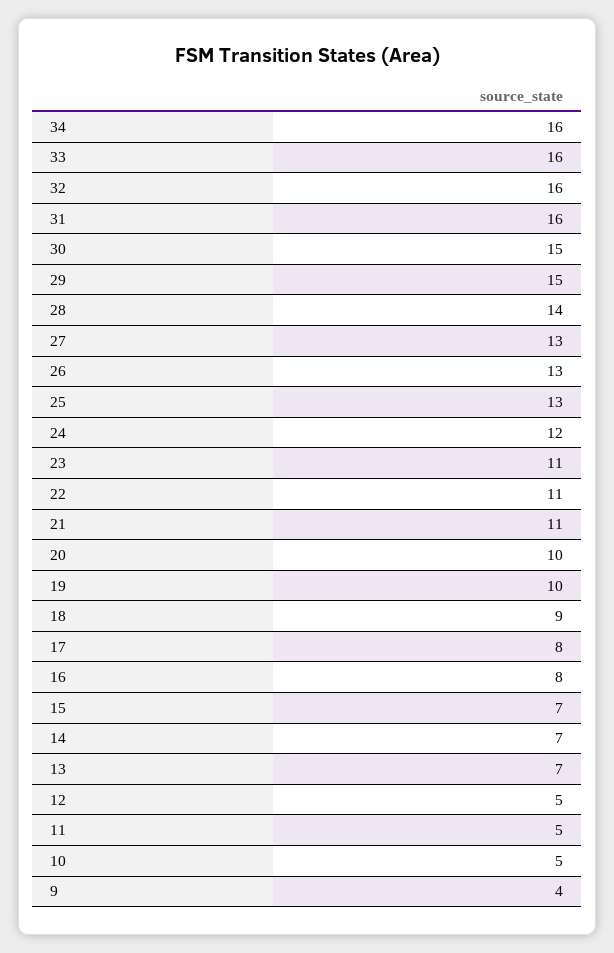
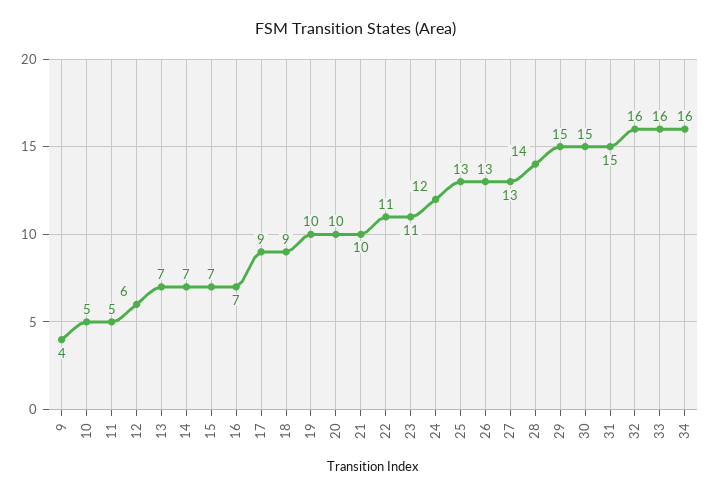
  {
    "34": 16,
    "33": 16,
    "32": 16,
-   "31": 16,
+   "31": 15,
    "30": 15,
    "29": 15,
    "28": 14,
    "27": 13,
    "26": 13,
    "25": 13,
    "24": 12,
    "23": 11,
    "22": 11,
-   "21": 11,
+   "21": 10,
    "20": 10,
    "19": 10,
    "18": 9,
-   "17": 8,
+   "17": 9,
-   "16": 8,
+   "16": 7,
    "15": 7,
    "14": 7,
    "13": 7,
-   "12": 5,
+   "12": 6,
    "11": 5,
    "10": 5,
    "9": 4
  }

